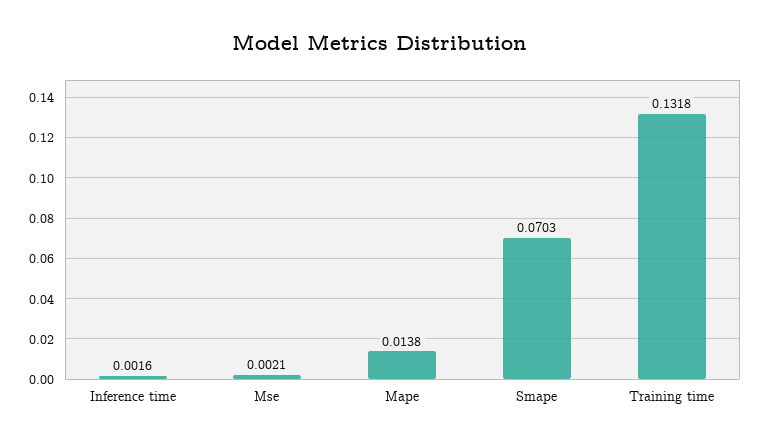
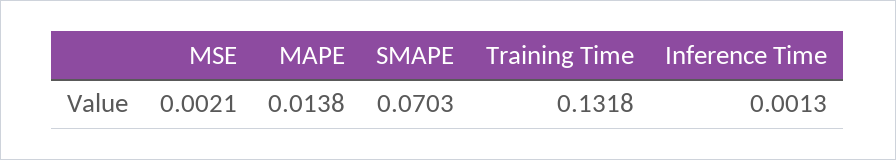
  {
-   "Inference time": 0.0016,
+   "Inference time": 0.0013,
    "Mse": 0.0021,
    "Mape": 0.0138,
    "Smape": 0.0703,
    "Training time": 0.1318
  }

